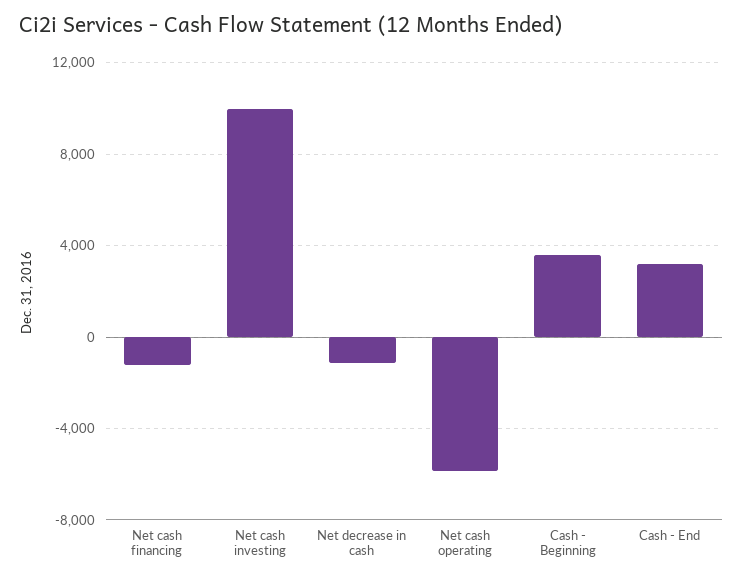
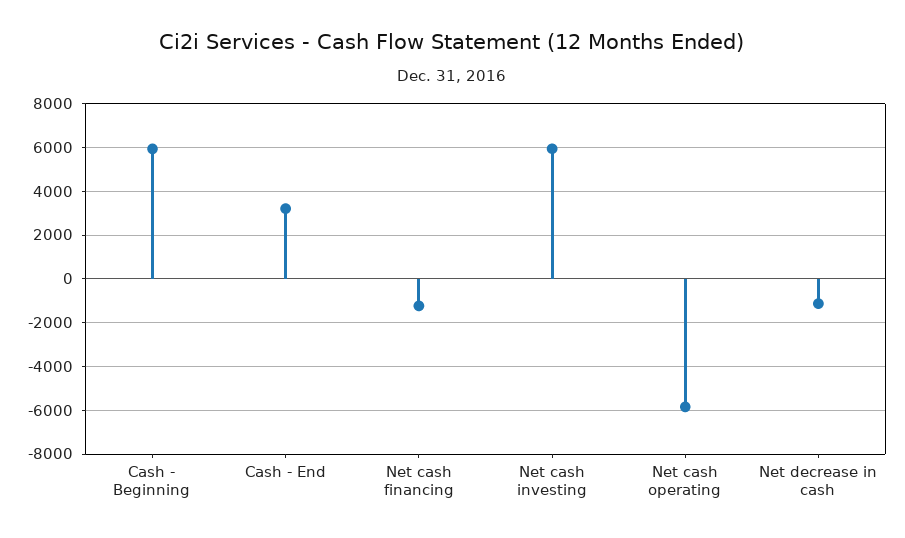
  {
    "Net cash financing": -1000,
-   "Net cash investing": 10000,
+   "Net cash investing": 6000,
    "Net decrease in cash": -1000,
    "Net cash operating": -6000,
-   "Cash - Beginning": 3500,
+   "Cash - Beginning": 6000,
    "Cash - End": 3000
  }

